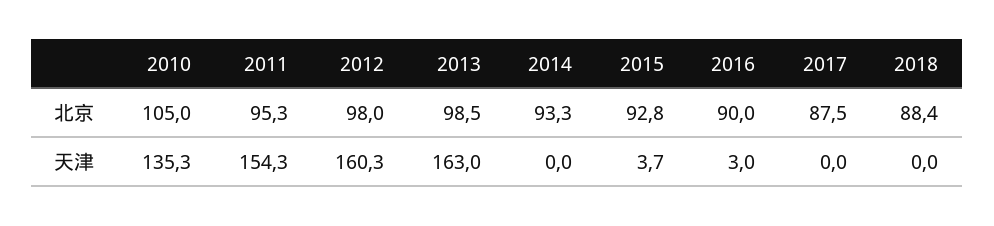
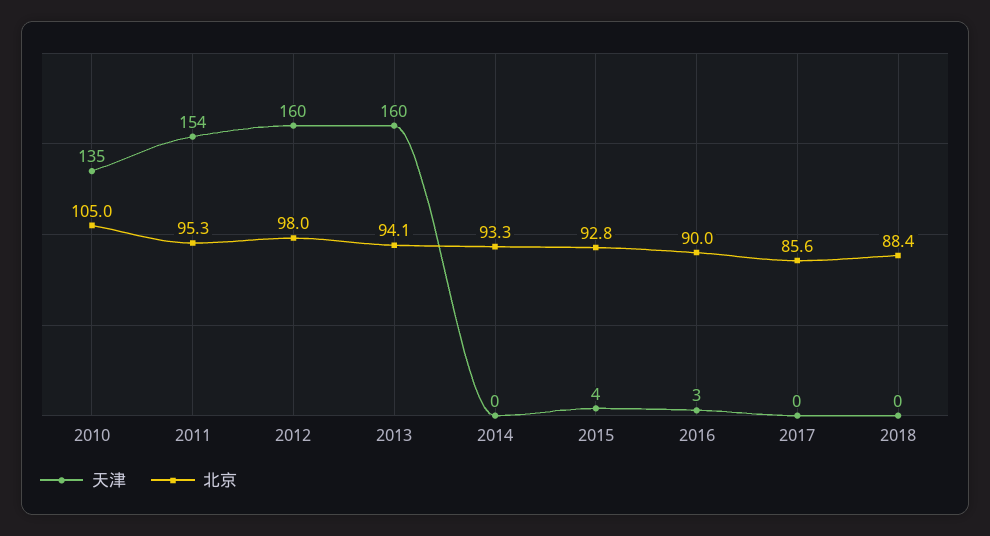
  {
    "北京": {
      "2010": 105,
      "2011": 95.3,
      "2012": 98,
-     "2013": 98.5,
+     "2013": 94.1,
      "2014": 93.3,
      "2015": 92.8,
      "2016": 90,
-     "2017": 87.5,
+     "2017": 85.6,
      "2018": 88.4
    },
    "天津": {
      "2010": 135.3,
      "2011": 154.3,
      "2012": 160.3,
-     "2013": 163,
+     "2013": 160,
      "2014": 0,
      "2015": 3.7,
      "2016": 3,
      "2017": 0,
      "2018": 0
    }
  }

